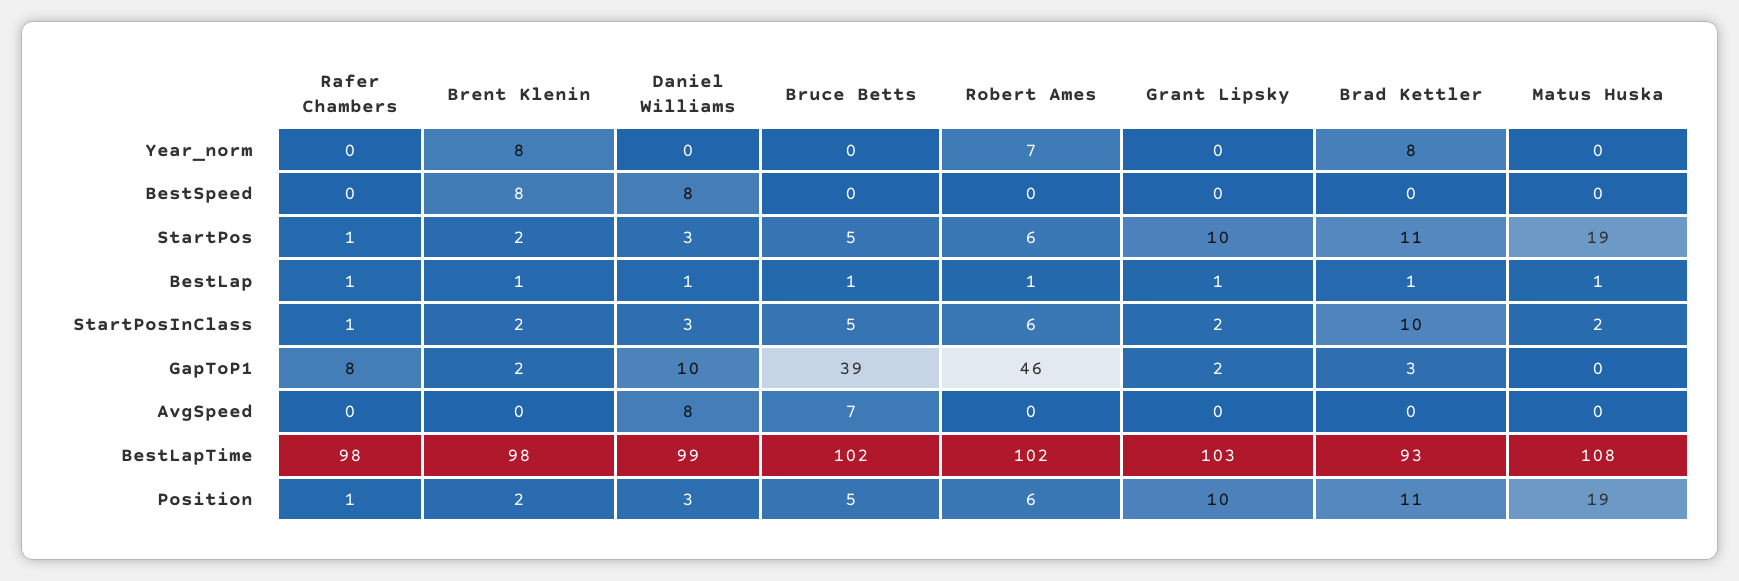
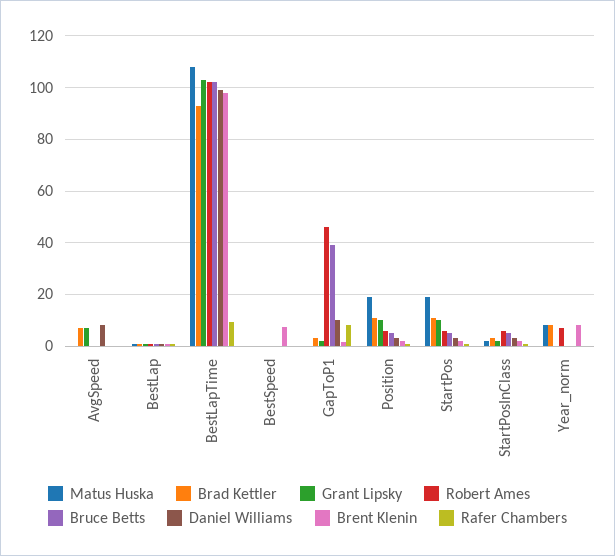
  {
    "Rafer Chambers": {
      "Year_norm": 0,
      "BestSpeed": 0,
      "StartPos": 1,
      "BestLap": 1,
      "StartPosInClass": 1,
      "GapToP1": 8,
      "AvgSpeed": 0,
-     "BestLapTime": 98,
+     "BestLapTime": 10,
      "Position": 1
    },
    "Brent Klenin": {
      "Year_norm": 8,
      "BestSpeed": 8,
      "StartPos": 2,
      "BestLap": 1,
      "StartPosInClass": 2,
      "GapToP1": 2,
      "AvgSpeed": 0,
      "BestLapTime": 98,
      "Position": 2
    },
    "Daniel Williams": {
      "Year_norm": 0,
-     "BestSpeed": 8,
+     "BestSpeed": 0,
      "StartPos": 3,
      "BestLap": 1,
      "StartPosInClass": 3,
      "GapToP1": 10,
      "AvgSpeed": 8,
      "BestLapTime": 99,
      "Position": 3
    },
    "Bruce Betts": {
      "Year_norm": 0,
      "BestSpeed": 0,
      "StartPos": 5,
      "BestLap": 1,
      "StartPosInClass": 5,
      "GapToP1": 39,
-     "AvgSpeed": 7,
+     "AvgSpeed": 0,
      "BestLapTime": 102,
      "Position": 5
    },
    "Robert Ames": {
      "Year_norm": 7,
      "BestSpeed": 0,
      "StartPos": 6,
      "BestLap": 1,
      "StartPosInClass": 6,
      "GapToP1": 46,
      "AvgSpeed": 0,
      "BestLapTime": 102,
      "Position": 6
    },
    "Grant Lipsky": {
      "Year_norm": 0,
      "BestSpeed": 0,
      "StartPos": 10,
      "BestLap": 1,
      "StartPosInClass": 2,
      "GapToP1": 2,
-     "AvgSpeed": 0,
+     "AvgSpeed": 7.5,
      "BestLapTime": 103,
      "Position": 10
    },
    "Brad Kettler": {
      "Year_norm": 8,
      "BestSpeed": 0,
      "StartPos": 11,
      "BestLap": 1,
-     "StartPosInClass": 10,
+     "StartPosInClass": 2.5,
      "GapToP1": 3,
-     "AvgSpeed": 0,
+     "AvgSpeed": 7.5,
      "BestLapTime": 93,
      "Position": 11
    },
    "Matus Huska": {
-     "Year_norm": 0,
+     "Year_norm": 7.5,
      "BestSpeed": 0,
      "StartPos": 19,
      "BestLap": 1,
      "StartPosInClass": 2,
      "GapToP1": 0,
      "AvgSpeed": 0,
      "BestLapTime": 108,
      "Position": 19
    }
  }

